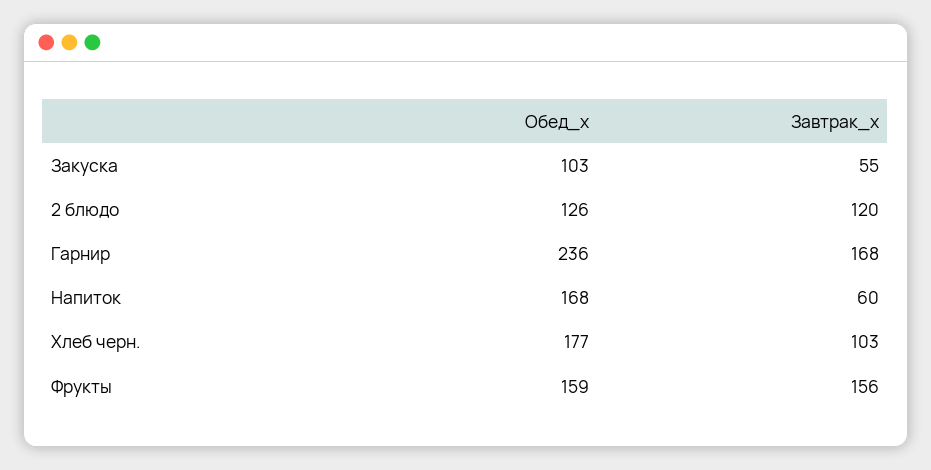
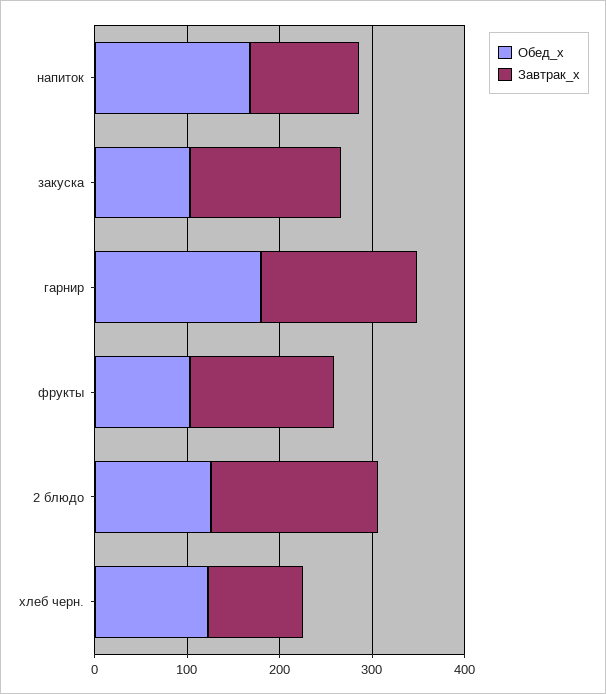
  {
    "Обед_x": {
      "Закуска": 103,
      "2 блюдо": 126,
-     "Гарнир": 236,
+     "Гарнир": 180,
      "Напиток": 168,
-     "Хлеб черн.": 177,
+     "Хлеб черн.": 120,
-     "Фрукты": 159
+     "Фрукты": 100
    },
    "Завтрак_x": {
-     "Закуска": 55,
+     "Закуска": 160,
-     "2 блюдо": 120,
+     "2 блюдо": 180,
      "Гарнир": 168,
-     "Напиток": 60,
+     "Напиток": 120,
      "Хлеб черн.": 103,
      "Фрукты": 156
    }
  }

